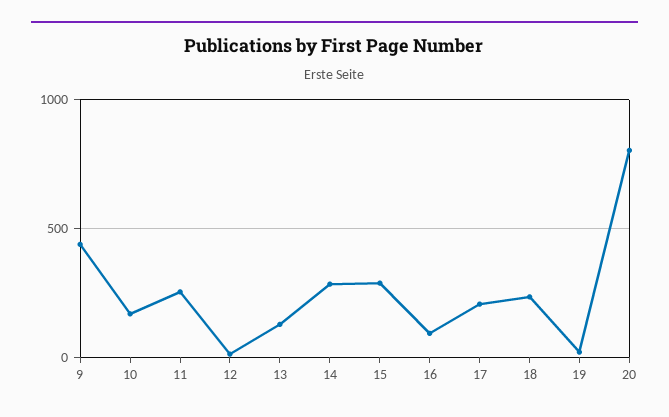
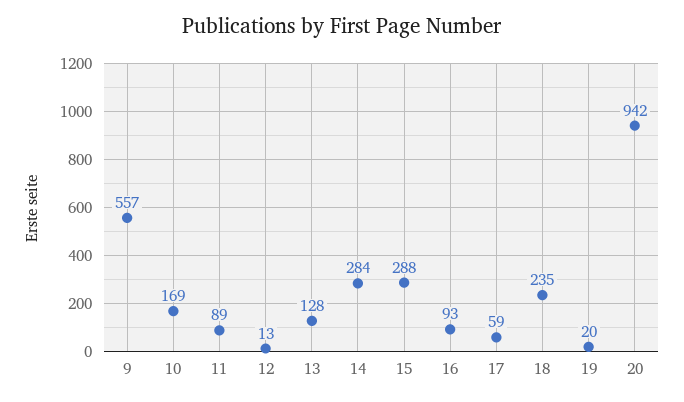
  {
-   "9": 450,
+   "9": 557,
    "10": 169,
-   "11": 250,
+   "11": 89,
    "12": 13,
    "13": 128,
    "14": 284,
    "15": 288,
    "16": 93,
-   "17": 200,
+   "17": 59,
    "18": 235,
    "19": 20,
-   "20": 800
+   "20": 942
  }

